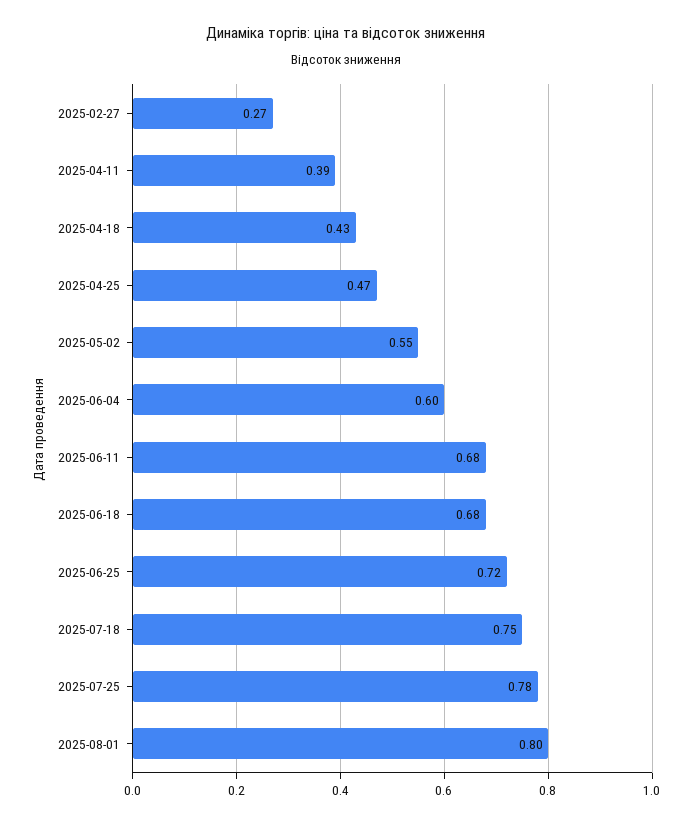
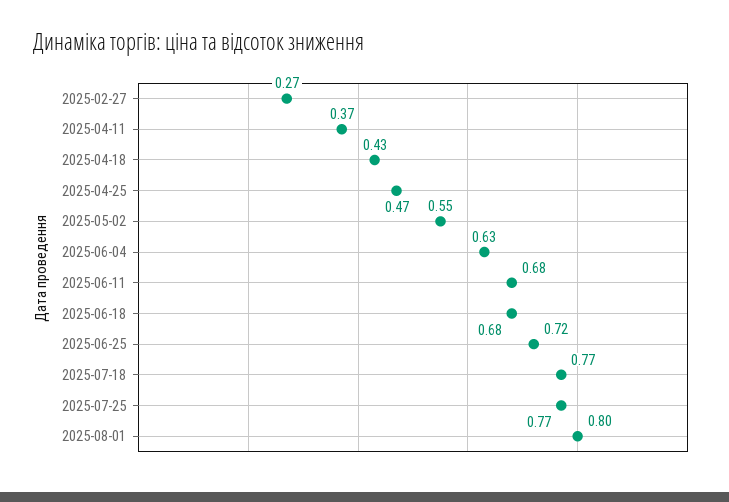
  {
    "2025-02-27": 0.27,
-   "2025-04-11": 0.39,
+   "2025-04-11": 0.37,
    "2025-04-18": 0.43,
    "2025-04-25": 0.47,
    "2025-05-02": 0.55,
-   "2025-06-04": 0.6,
+   "2025-06-04": 0.63,
    "2025-06-11": 0.68,
    "2025-06-18": 0.68,
    "2025-06-25": 0.72,
-   "2025-07-18": 0.75,
+   "2025-07-18": 0.77,
-   "2025-07-25": 0.78,
+   "2025-07-25": 0.77,
    "2025-08-01": 0.8
  }

